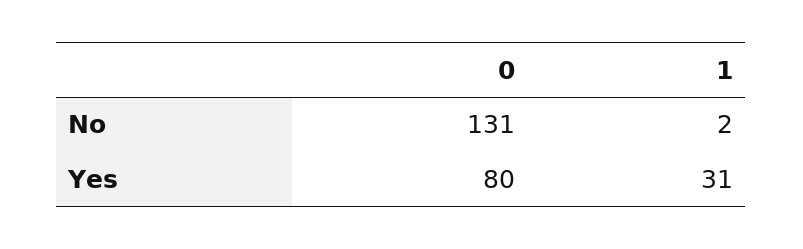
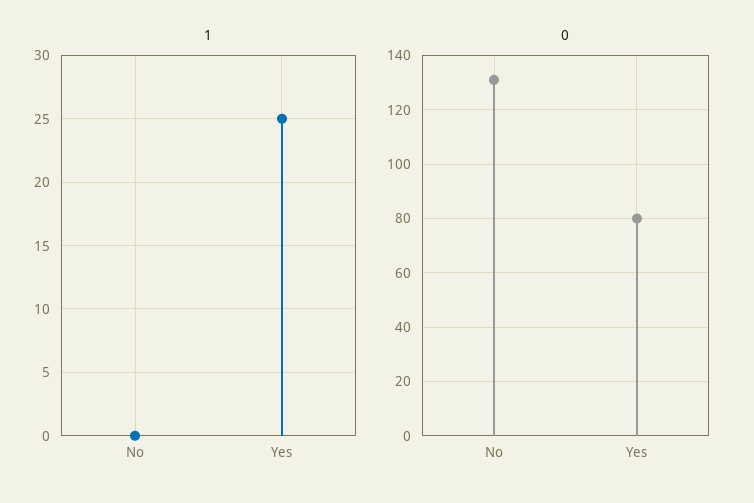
  {
    "0": {
      "No": 131,
      "Yes": 80
    },
    "1": {
-     "No": 2,
+     "No": 0,
-     "Yes": 31
+     "Yes": 25
    }
  }

